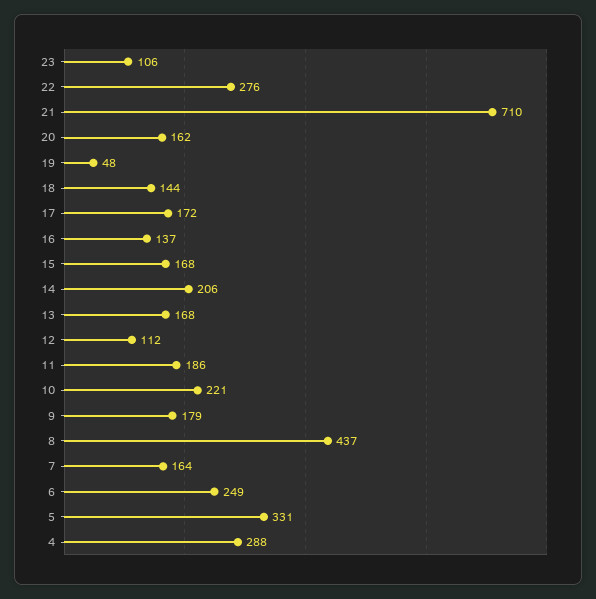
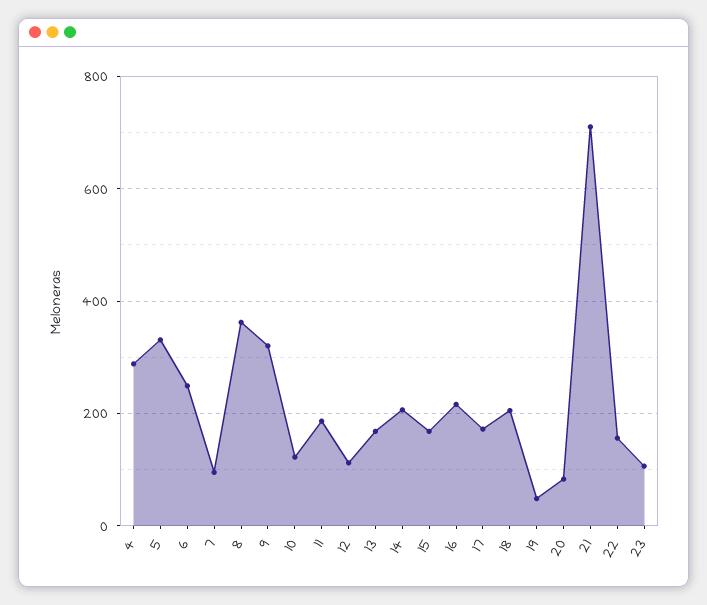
  {
    "23": 106,
-   "22": 276,
+   "22": 160,
    "21": 710,
-   "20": 162,
+   "20": 80,
    "19": 48,
-   "18": 144,
+   "18": 200,
    "17": 172,
-   "16": 137,
+   "16": 220,
    "15": 168,
    "14": 206,
    "13": 168,
    "12": 112,
    "11": 186,
-   "10": 221,
+   "10": 120,
-   "9": 179,
+   "9": 320,
-   "8": 437,
+   "8": 360,
-   "7": 164,
+   "7": 100,
    "6": 249,
    "5": 331,
    "4": 288
  }

